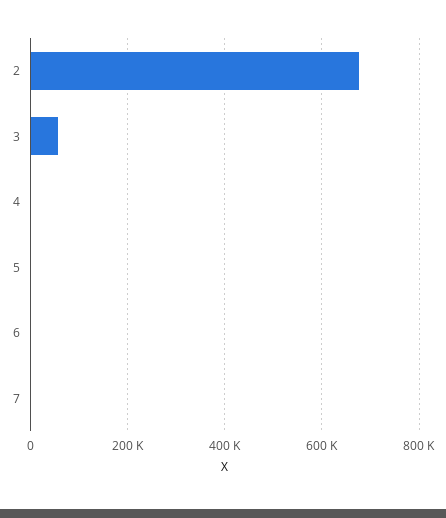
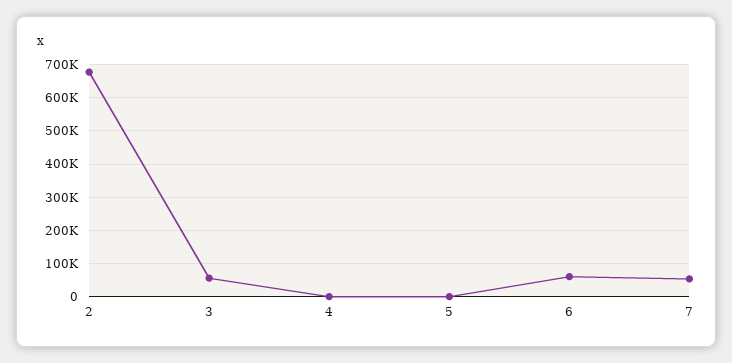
  {
    "2": 680000,
    "3": 60000,
    "4": 0,
    "5": 0,
-   "6": 0,
+   "6": 60000,
-   "7": 0
+   "7": 60000
  }

